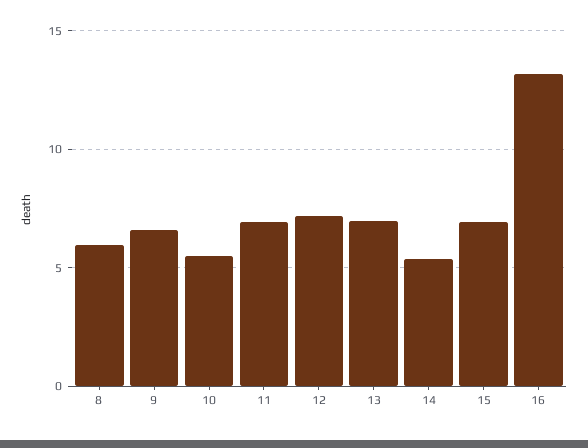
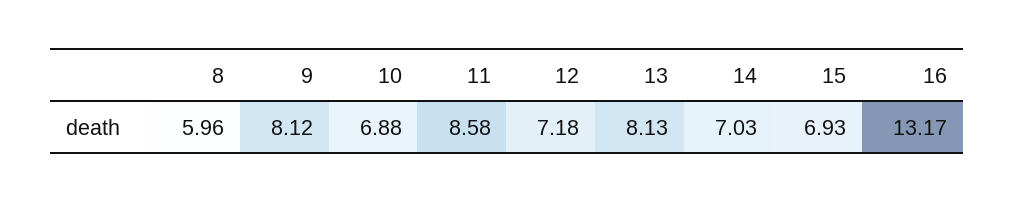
  {
    "8": 5.96,
-   "9": 6.5,
+   "9": 8.12,
-   "10": 5.5,
+   "10": 6.88,
-   "11": 7,
+   "11": 8.58,
    "12": 7.18,
-   "13": 7,
+   "13": 8.13,
-   "14": 5.5,
+   "14": 7.03,
    "15": 6.93,
    "16": 13.17
  }

